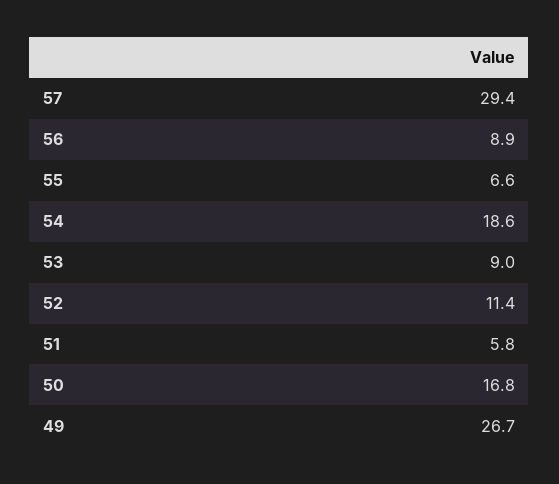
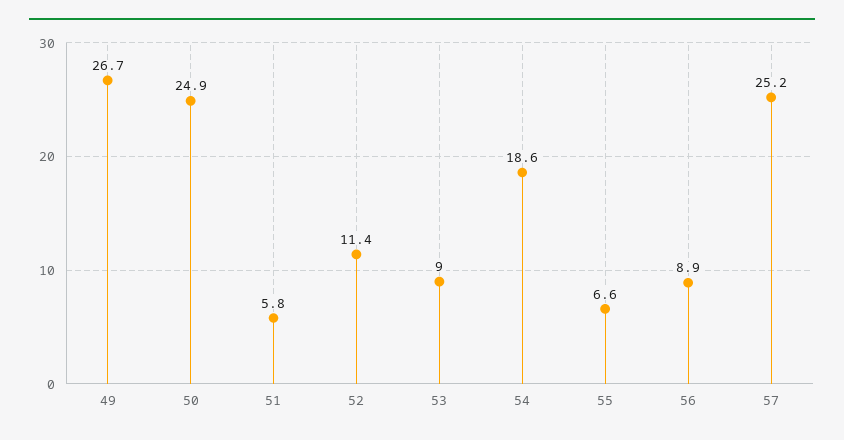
  {
-   "57": 29.4,
+   "57": 25.2,
    "56": 8.9,
    "55": 6.6,
    "54": 18.6,
    "53": 9,
    "52": 11.4,
    "51": 5.8,
-   "50": 16.8,
+   "50": 24.9,
    "49": 26.7
  }

